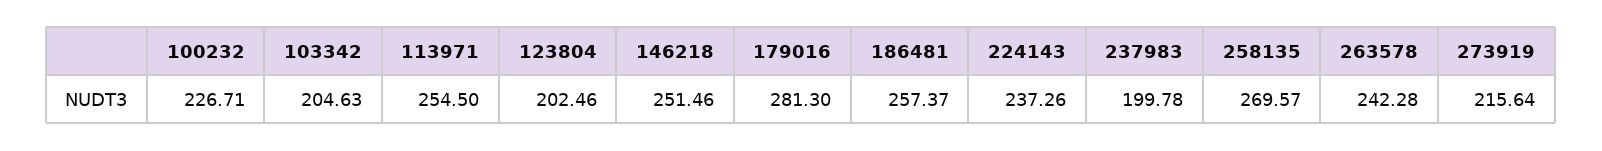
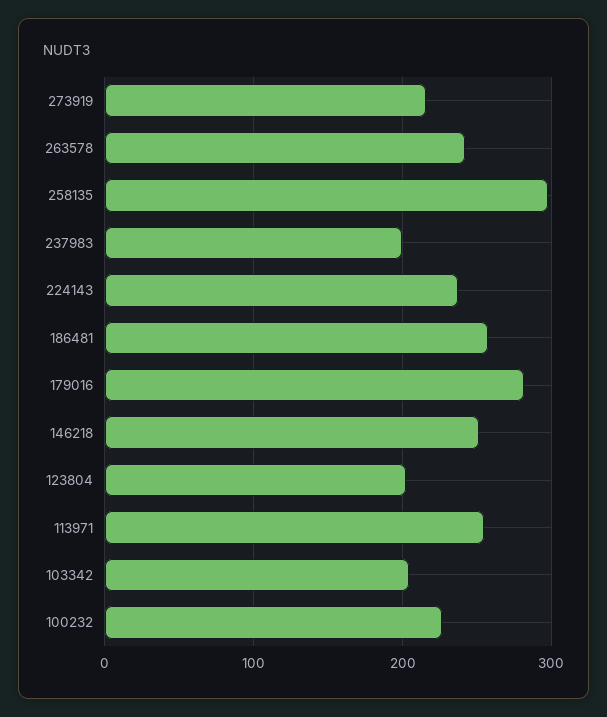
  {
    "100232": 226.71,
    "103342": 204.63,
    "113971": 254.5,
    "123804": 202.46,
    "146218": 251.46,
    "179016": 281.3,
    "186481": 257.37,
    "224143": 237.26,
    "237983": 199.78,
-   "258135": 269.57,
+   "258135": 300,
    "263578": 242.28,
    "273919": 215.64
  }

